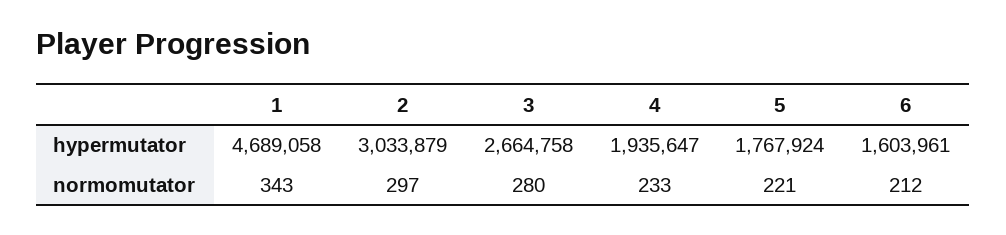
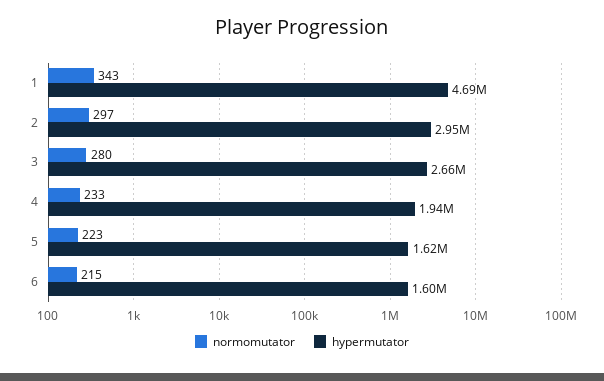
  {
    "hypermutator": {
      "1": 4689058,
-     "2": 3033879,
+     "2": 2950000,
      "3": 2664758,
      "4": 1935647,
-     "5": 1767924,
+     "5": 1620000,
      "6": 1603961
    },
    "normomutator": {
      "1": 343,
      "2": 297,
      "3": 280,
      "4": 233,
-     "5": 221,
+     "5": 223,
-     "6": 212
+     "6": 215
    }
  }

